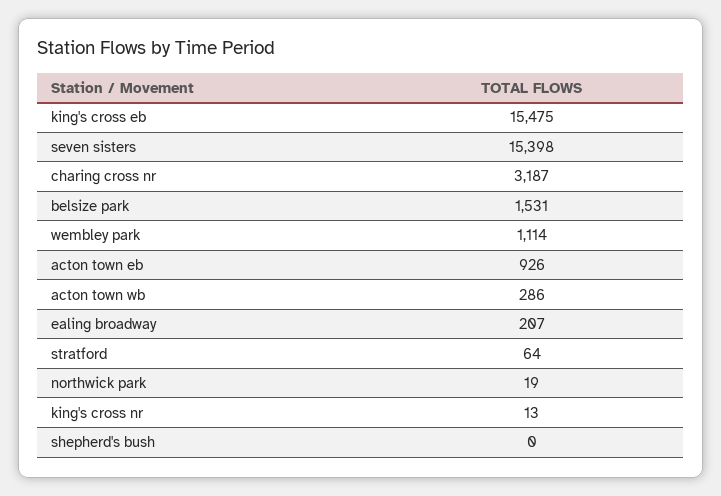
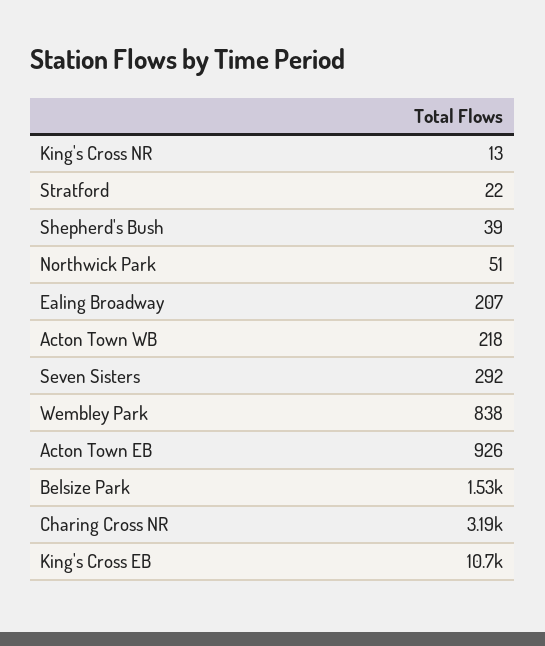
  {
-   "king's cross eb": 15475,
+   "king's cross eb": 10700,
-   "seven sisters": 15398,
+   "seven sisters": 292,
    "charing cross nr": 3187,
    "belsize park": 1531,
-   "wembley park": 1114,
+   "wembley park": 838,
    "acton town eb": 926,
-   "acton town wb": 286,
+   "acton town wb": 218,
    "ealing broadway": 207,
-   "stratford": 64,
+   "stratford": 22,
-   "northwick park": 19,
+   "northwick park": 51,
    "king's cross nr": 13,
-   "shepherd's bush": 0
+   "shepherd's bush": 39
  }

